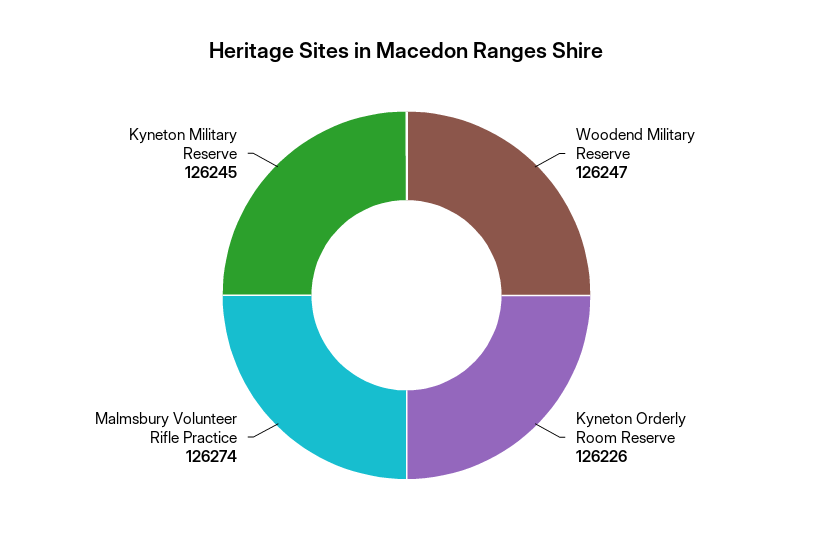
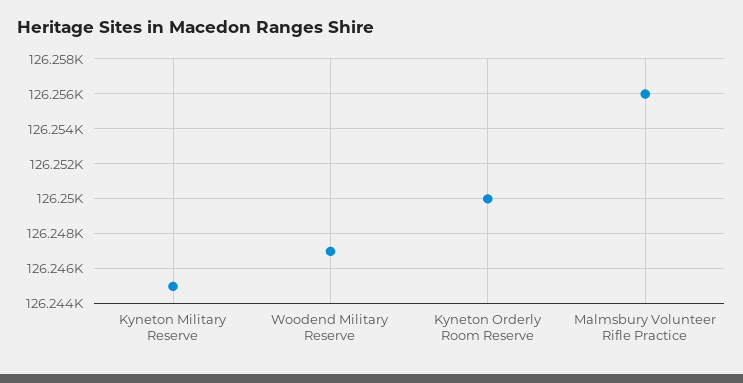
  {
    "Woodend Military Reserve": 126247,
-   "Kyneton Orderly Room Reserve": 126226,
+   "Kyneton Orderly Room Reserve": 126250,
-   "Malmsbury Volunteer Rifle Practice": 126274,
+   "Malmsbury Volunteer Rifle Practice": 126256,
    "Kyneton Military Reserve": 126245
  }

